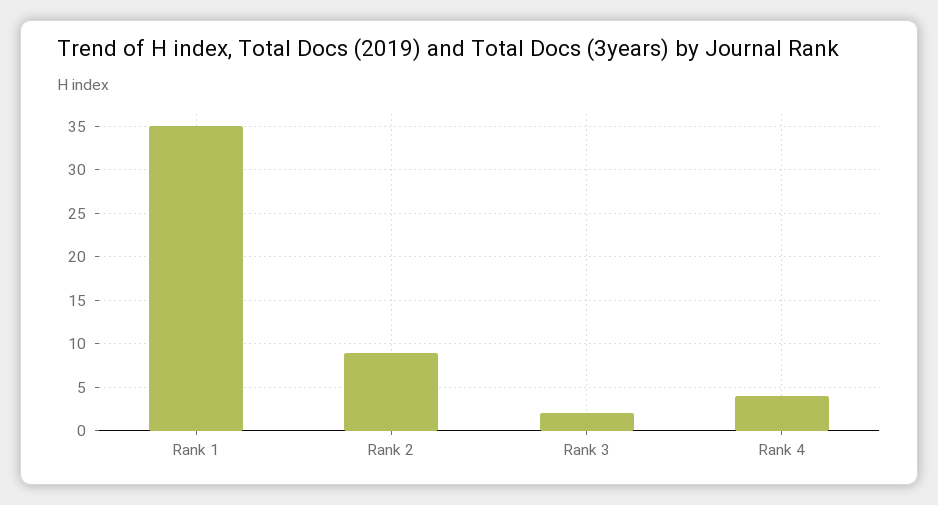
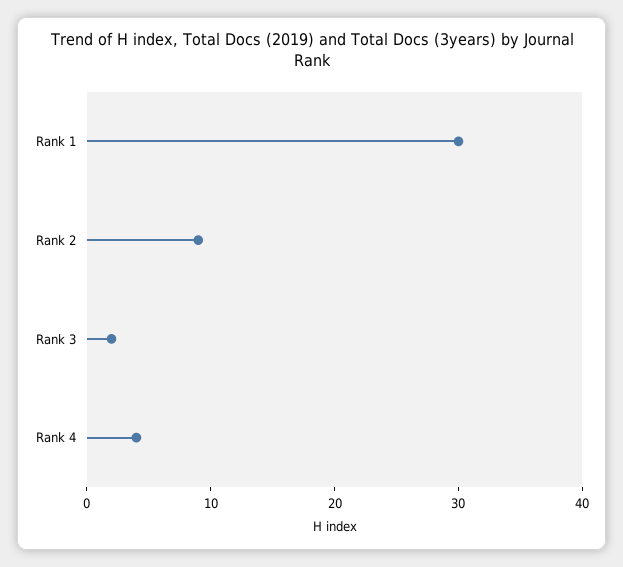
  {
-   "Rank 1": 35,
+   "Rank 1": 30,
    "Rank 2": 9,
    "Rank 3": 2,
    "Rank 4": 4
  }

